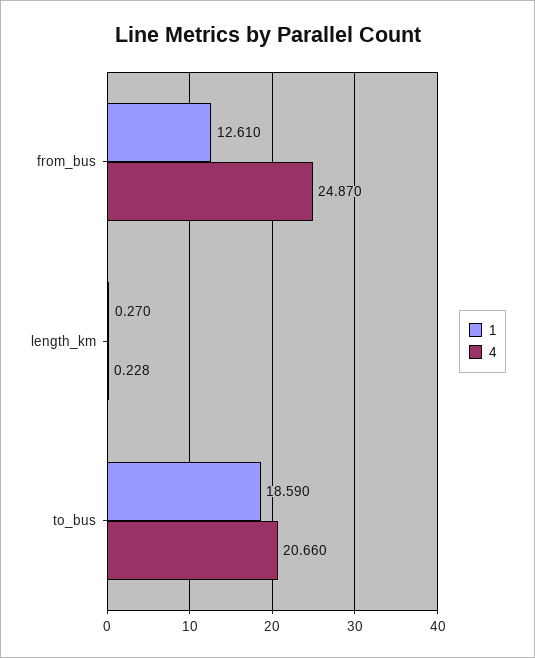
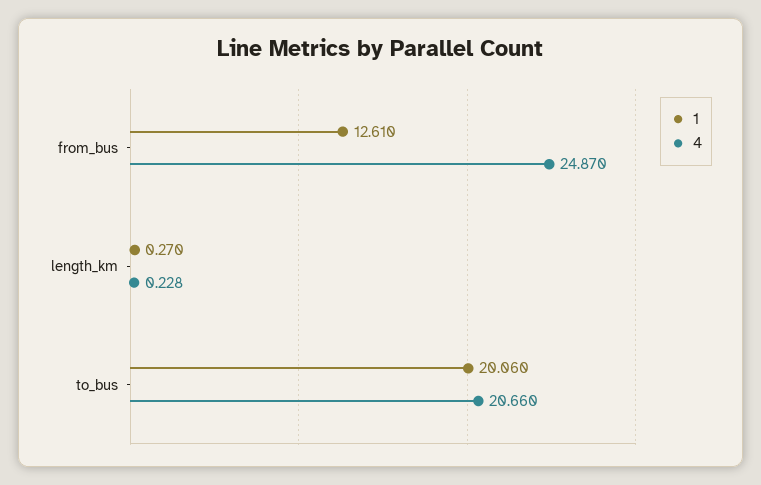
  {
    "1": {
      "from_bus": 12.61,
      "length_km": 0.27,
-     "to_bus": 18.59
+     "to_bus": 20.06
    },
    "4": {
      "from_bus": 24.87,
      "length_km": 0.228,
      "to_bus": 20.66
    }
  }

